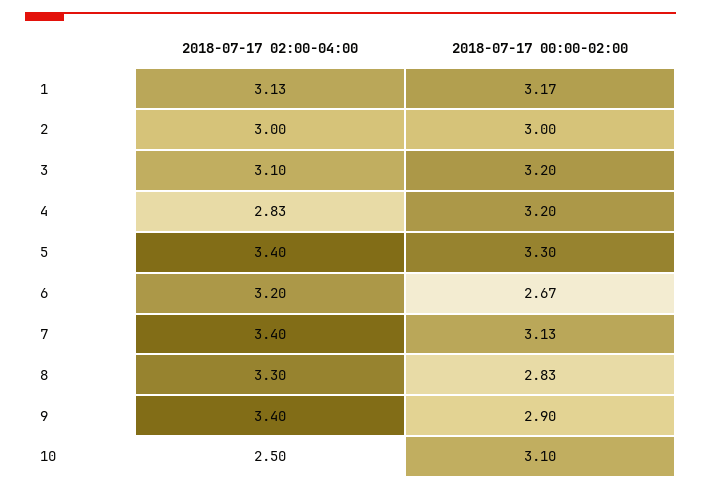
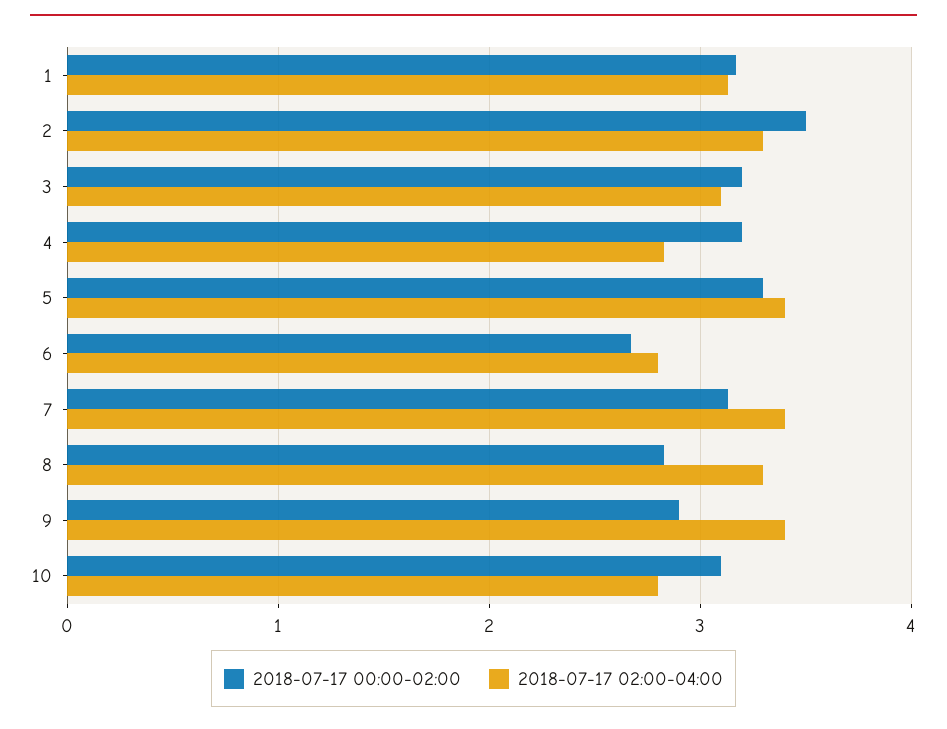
  {
    "2018-07-17 02:00-04:00": {
      "1": 3.13,
-     "2": 3,
+     "2": 3.3,
      "3": 3.1,
      "4": 2.83,
      "5": 3.4,
-     "6": 3.2,
+     "6": 2.8,
      "7": 3.4,
      "8": 3.3,
      "9": 3.4,
-     "10": 2.5
+     "10": 2.8
    },
    "2018-07-17 00:00-02:00": {
      "1": 3.17,
-     "2": 3,
+     "2": 3.5,
      "3": 3.2,
      "4": 3.2,
      "5": 3.3,
      "6": 2.67,
      "7": 3.13,
      "8": 2.83,
      "9": 2.9,
      "10": 3.1
    }
  }

